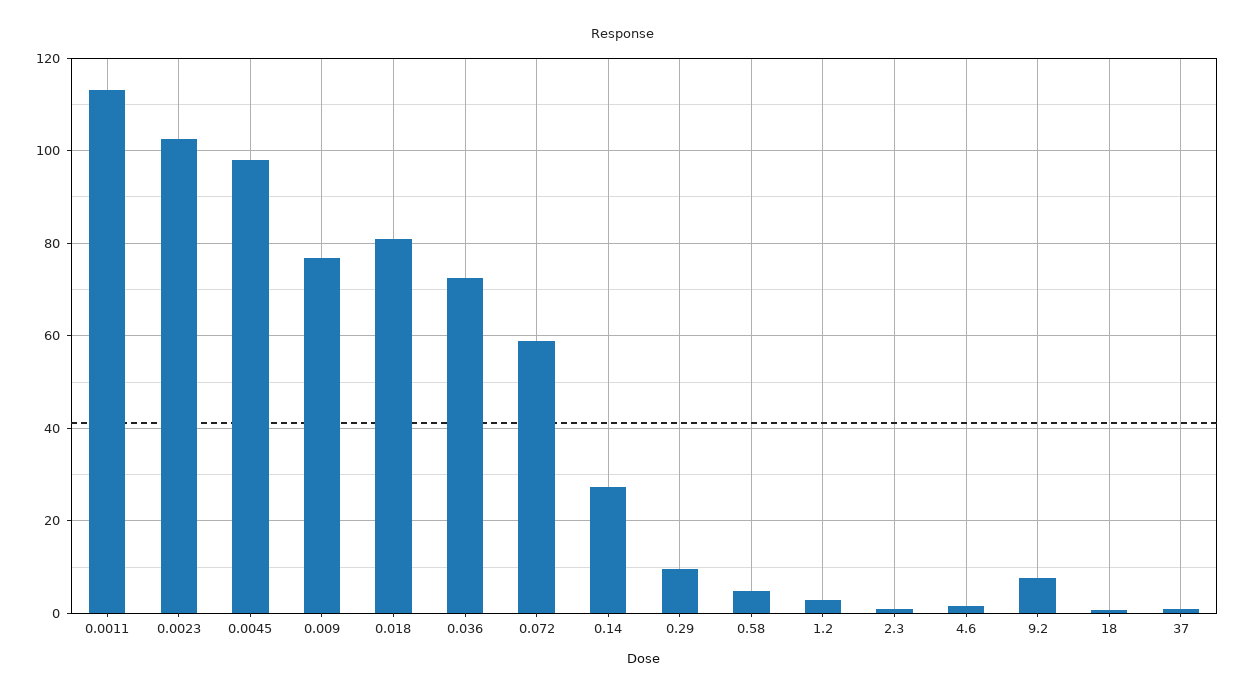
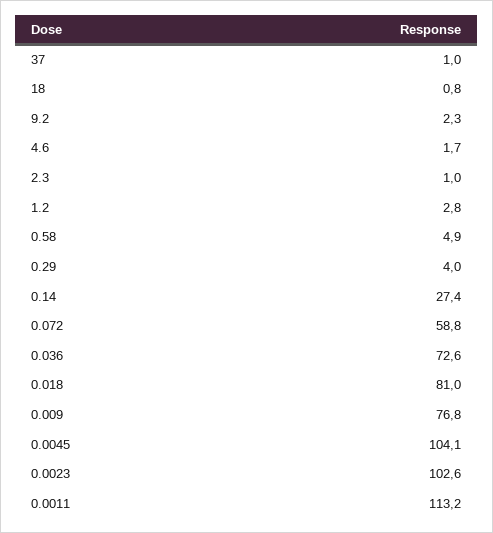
  {
    "0.0011": 113.2,
    "0.0023": 102.6,
-   "0.0045": 98,
+   "0.0045": 104.1,
    "0.009": 76.8,
    "0.018": 81,
    "0.036": 72.6,
    "0.072": 58.8,
    "0.14": 27.4,
-   "0.29": 10,
+   "0.29": 4,
    "0.58": 4.9,
    "1.2": 2.8,
    "2.3": 1,
    "4.6": 1.7,
-   "9.2": 8,
+   "9.2": 2.3,
    "18": 0.8,
    "37": 1
  }

